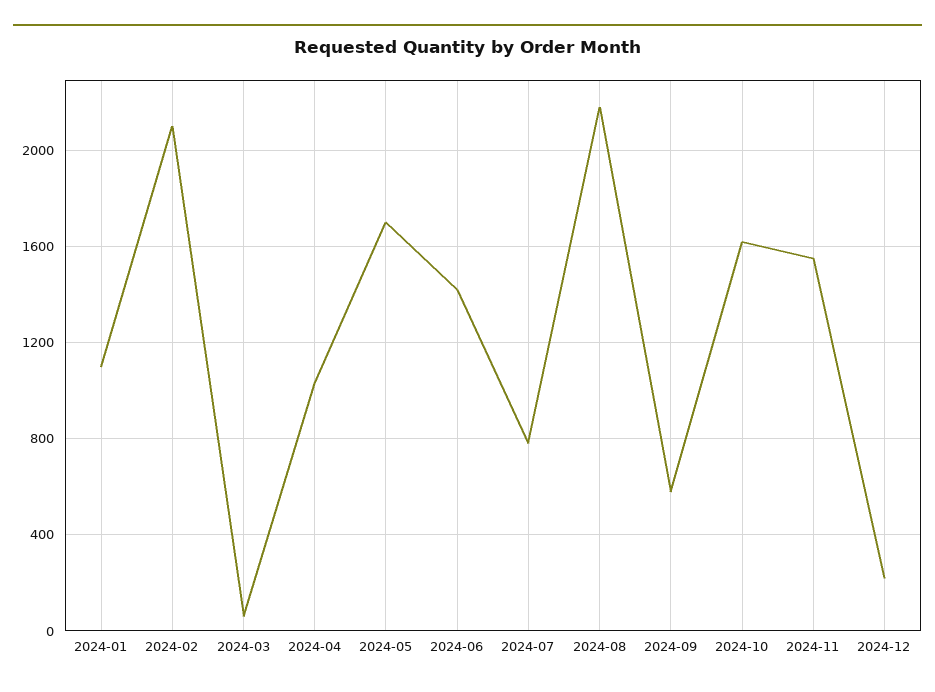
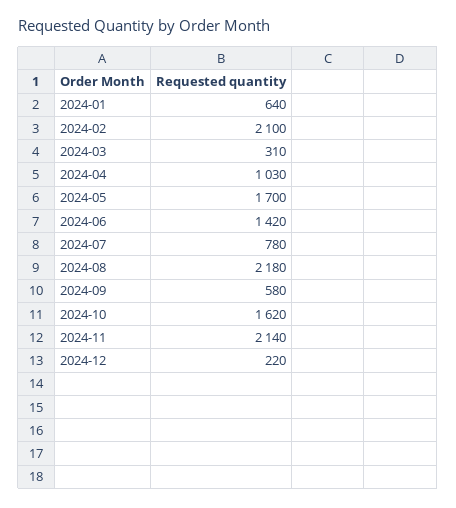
  {
-   "2024-01": 1100,
+   "2024-01": 640,
    "2024-02": 2100,
-   "2024-03": 50,
+   "2024-03": 310,
    "2024-04": 1030,
    "2024-05": 1700,
    "2024-06": 1420,
    "2024-07": 780,
    "2024-08": 2180,
    "2024-09": 580,
    "2024-10": 1620,
-   "2024-11": 1550,
+   "2024-11": 2140,
    "2024-12": 220
  }

